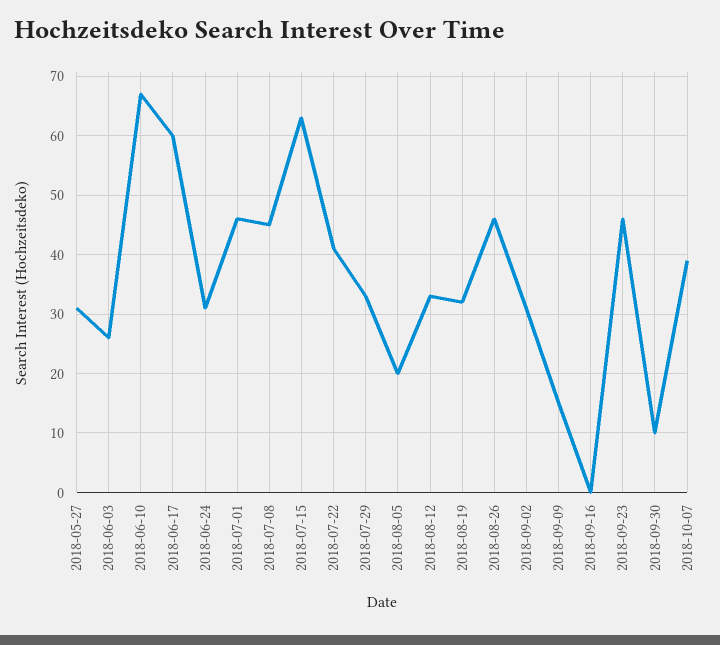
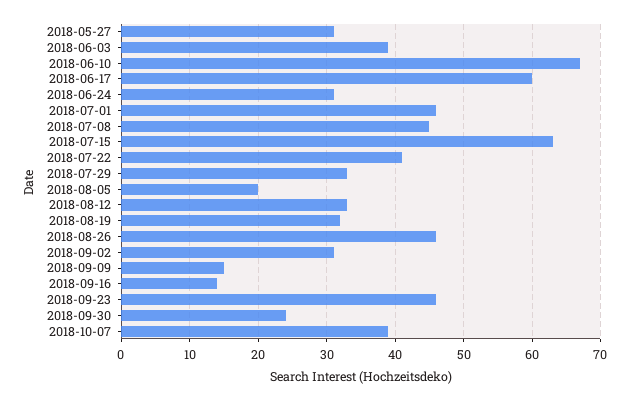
  {
    "2018-05-27": 31,
-   "2018-06-03": 25,
+   "2018-06-03": 39,
    "2018-06-10": 67,
    "2018-06-17": 60,
    "2018-06-24": 31,
    "2018-07-01": 46,
    "2018-07-08": 45,
    "2018-07-15": 63,
    "2018-07-22": 41,
    "2018-07-29": 33,
    "2018-08-05": 20,
    "2018-08-12": 33,
    "2018-08-19": 32,
    "2018-08-26": 46,
    "2018-09-02": 31,
    "2018-09-09": 15,
-   "2018-09-16": 0,
+   "2018-09-16": 14,
    "2018-09-23": 46,
-   "2018-09-30": 10,
+   "2018-09-30": 24,
    "2018-10-07": 39
  }

